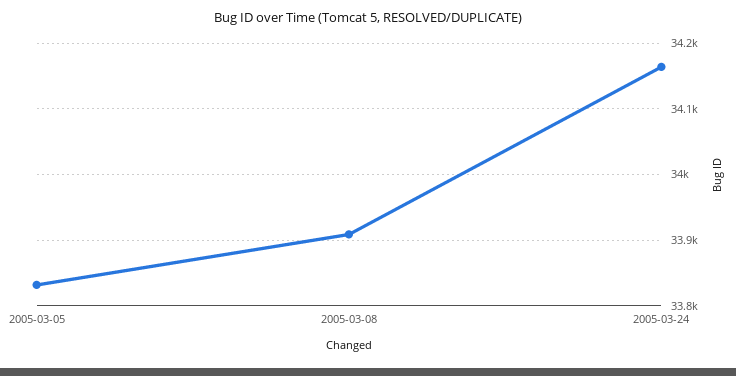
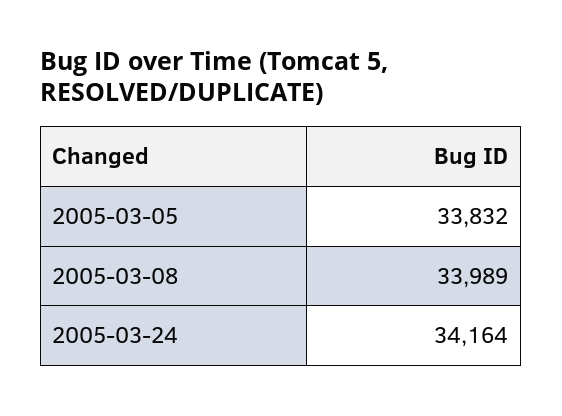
  {
    "2005-03-05": 33832,
-   "2005-03-08": 33910,
+   "2005-03-08": 33989,
    "2005-03-24": 34164
  }

